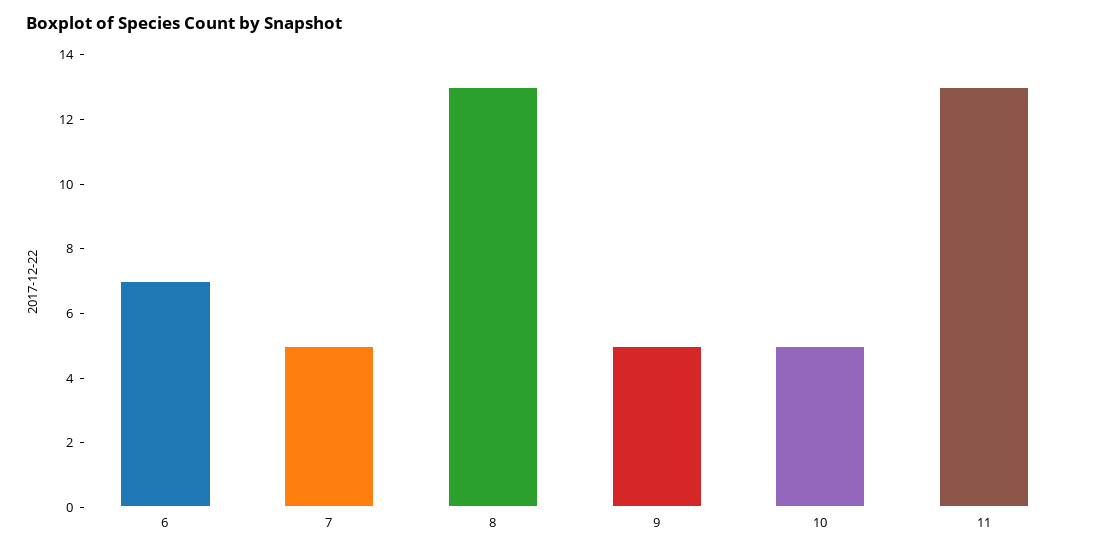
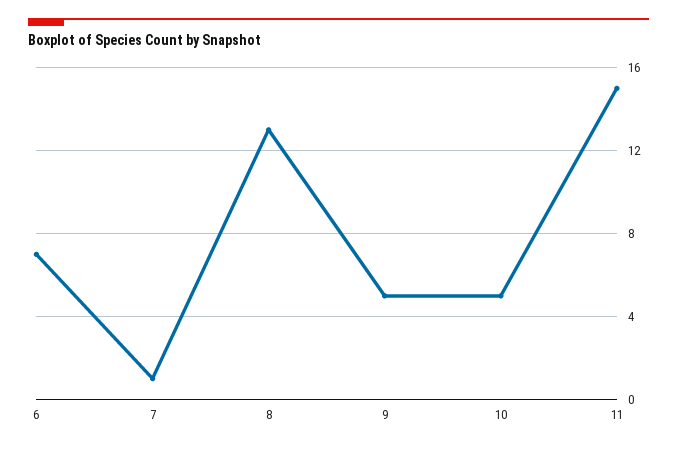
  {
    "6": 7,
-   "7": 5,
+   "7": 1,
    "8": 13,
    "9": 5,
    "10": 5,
-   "11": 13
+   "11": 15
  }

